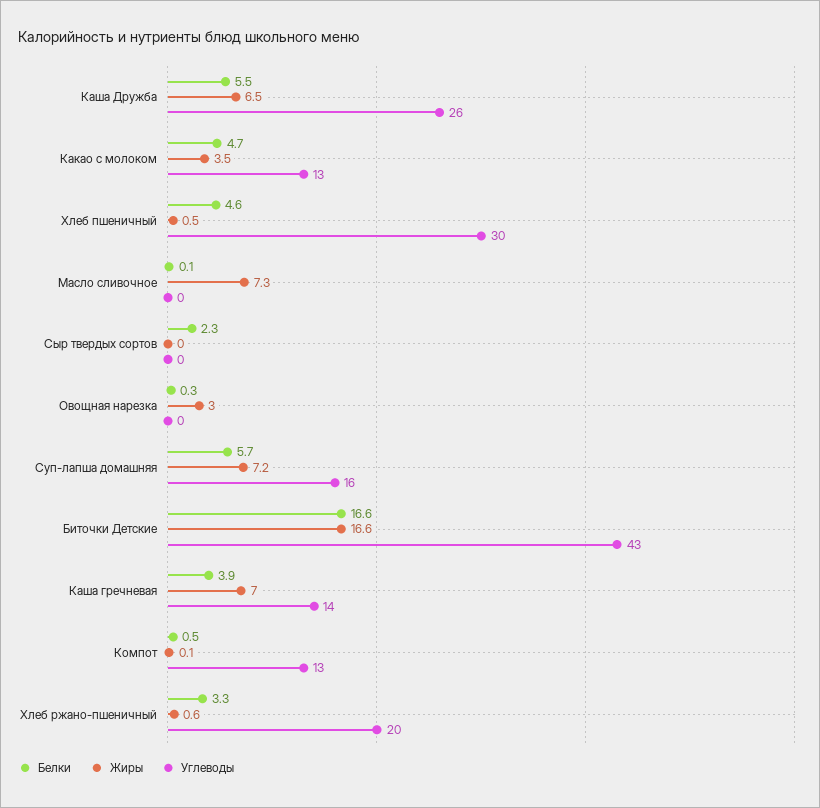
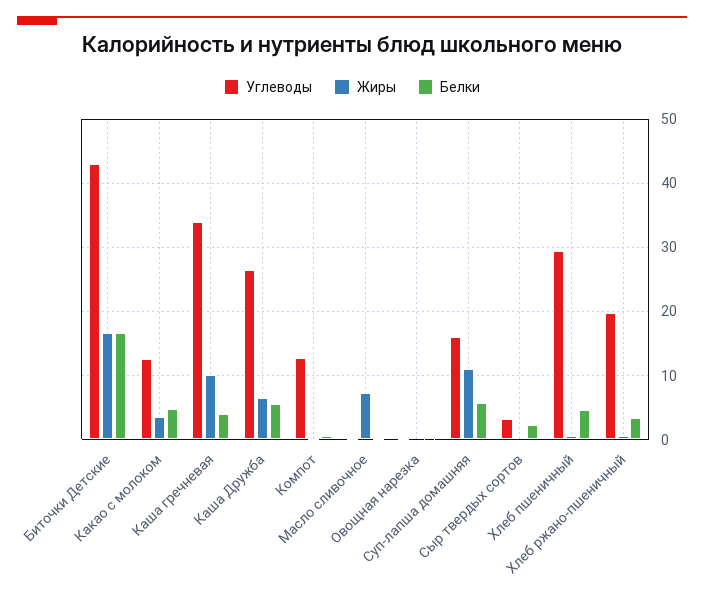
  {
    "Белки": {
      "Каша Дружба": 5.5,
      "Какао с молоком": 4.7,
      "Хлеб пшеничный": 4.6,
      "Масло сливочное": 0.1,
      "Сыр твердых сортов": 2.3,
      "Овощная нарезка": 0.3,
      "Суп-лапша домашняя": 5.7,
      "Биточки Детские": 16.6,
      "Каша гречневая": 3.9,
      "Компот": 0.5,
      "Хлеб ржано-пшеничный": 3.3
    },
    "Жиры": {
      "Каша Дружба": 6.5,
      "Какао с молоком": 3.5,
      "Хлеб пшеничный": 0.5,
      "Масло сливочное": 7.3,
      "Сыр твердых сортов": 0,
-     "Овощная нарезка": 3,
+     "Овощная нарезка": 0,
-     "Суп-лапша домашняя": 7.2,
+     "Суп-лапша домашняя": 11,
      "Биточки Детские": 16.6,
-     "Каша гречневая": 7,
+     "Каша гречневая": 10,
      "Компот": 0.1,
      "Хлеб ржано-пшеничный": 0.6
    },
    "Углеводы": {
      "Каша Дружба": 26,
      "Какао с молоком": 13,
      "Хлеб пшеничный": 30,
      "Масло сливочное": 0,
-     "Сыр твердых сортов": 0,
+     "Сыр твердых сортов": 3,
      "Овощная нарезка": 0,
      "Суп-лапша домашняя": 16,
      "Биточки Детские": 43,
-     "Каша гречневая": 14,
+     "Каша гречневая": 34,
      "Компот": 13,
      "Хлеб ржано-пшеничный": 20
    }
  }

